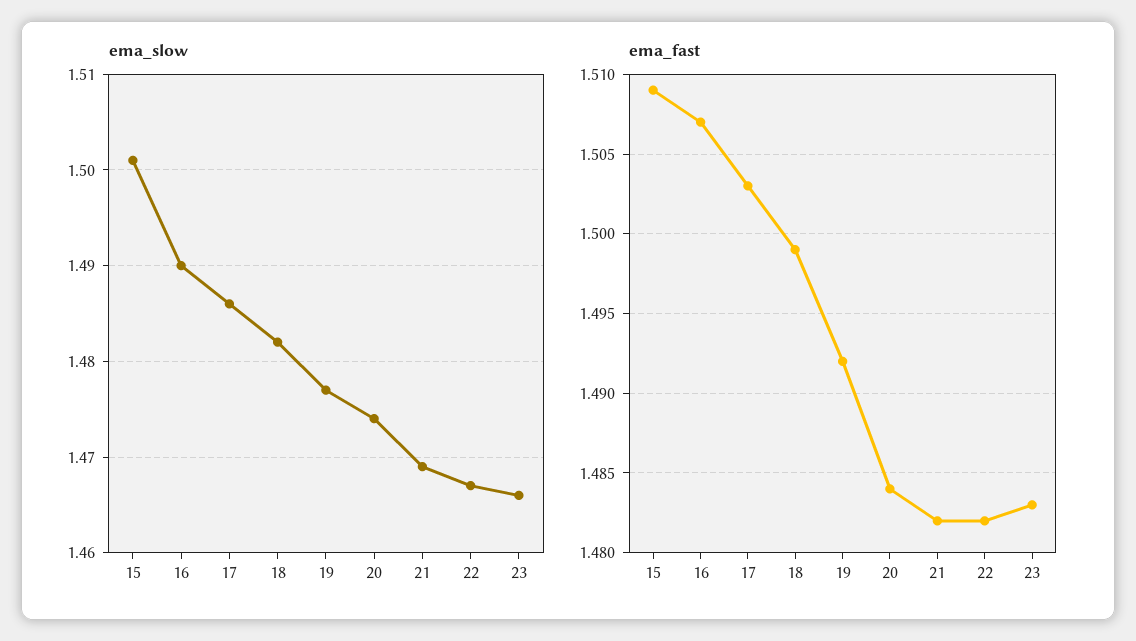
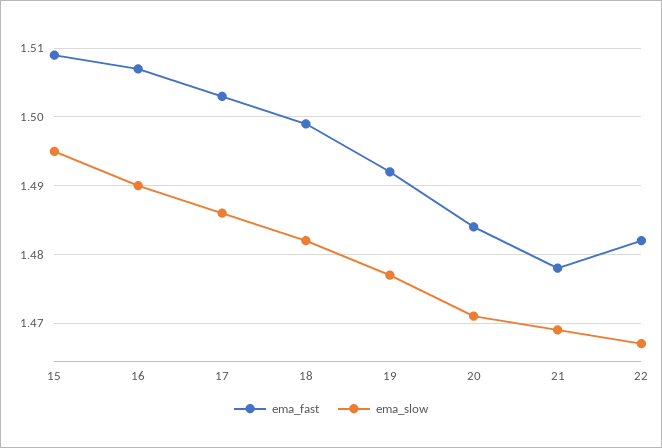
  {
    "ema_slow": {
-     "15": 1.501,
+     "15": 1.495,
      "16": 1.49,
      "17": 1.486,
      "18": 1.482,
      "19": 1.477,
-     "20": 1.474,
+     "20": 1.471,
      "21": 1.469,
-     "22": 1.467,
+     "22": 1.467
-     "23": 1.466
    },
    "ema_fast": {
      "15": 1.509,
      "16": 1.507,
      "17": 1.503,
      "18": 1.499,
      "19": 1.492,
      "20": 1.484,
-     "21": 1.482,
+     "21": 1.478,
-     "22": 1.482,
+     "22": 1.482
-     "23": 1.483
    }
  }

